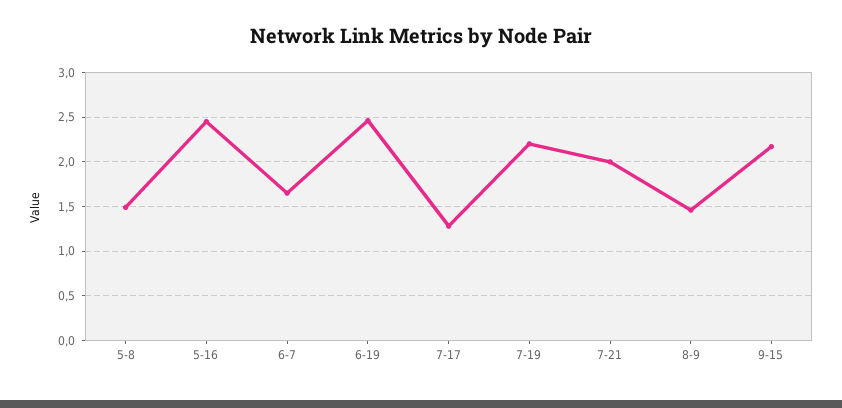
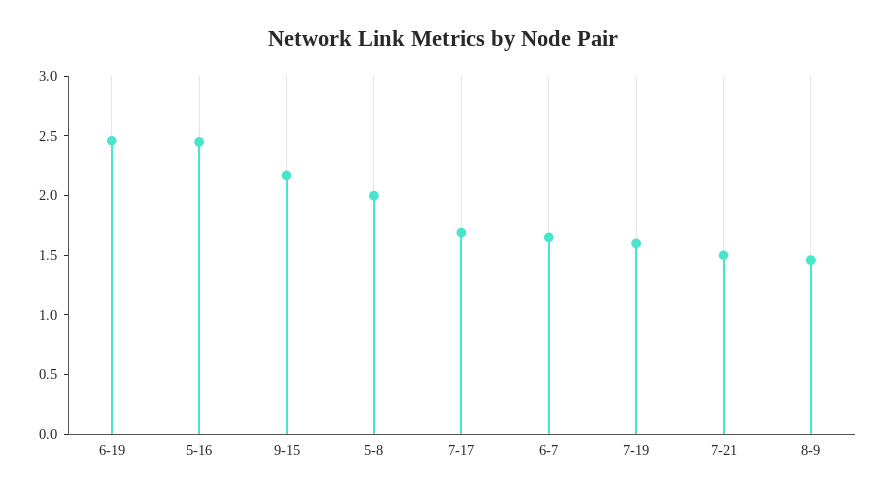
  {
-   "5-8": 1.5,
+   "5-8": 2,
    "5-16": 2.5,
    "6-7": 1.7,
    "6-19": 2.5,
-   "7-17": 1.3,
+   "7-17": 1.7,
-   "7-19": 2.2,
+   "7-19": 1.6,
-   "7-21": 2,
+   "7-21": 1.5,
    "8-9": 1.5,
    "9-15": 2.2
  }

